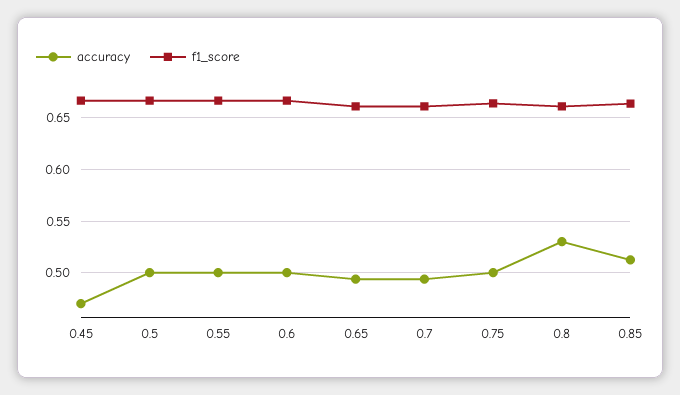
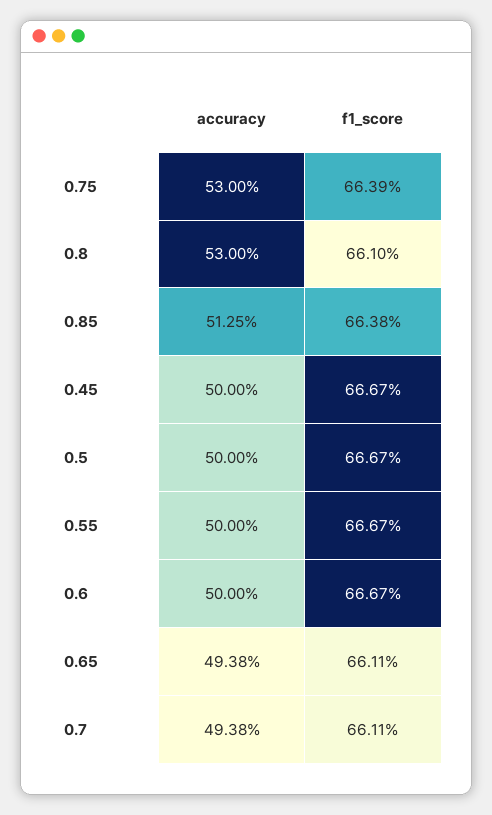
  {
    "accuracy": {
-     "0.45": 0.47,
+     "0.45": 0.5,
      "0.5": 0.5,
      "0.55": 0.5,
      "0.6": 0.5,
      "0.65": 0.4938,
      "0.7": 0.4938,
-     "0.75": 0.5,
+     "0.75": 0.53,
      "0.8": 0.53,
      "0.85": 0.5125
    },
    "f1_score": {
      "0.45": 0.6667,
      "0.5": 0.6667,
      "0.55": 0.6667,
      "0.6": 0.6667,
      "0.65": 0.6611,
      "0.7": 0.6611,
      "0.75": 0.6639,
      "0.8": 0.661,
      "0.85": 0.6638
    }
  }

